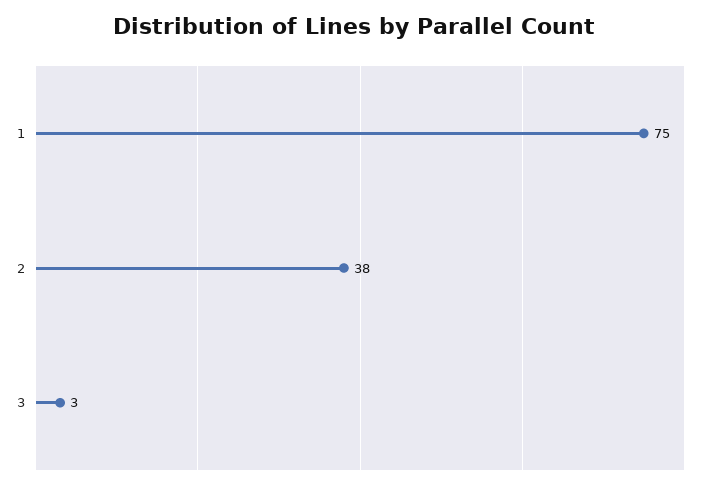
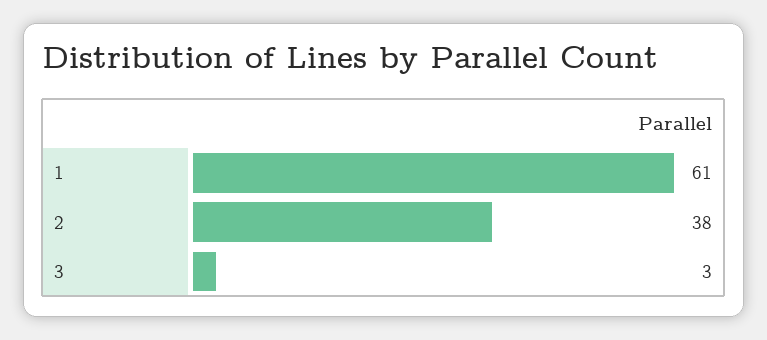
  {
-   "1": 75,
+   "1": 61,
    "2": 38,
    "3": 3
  }

